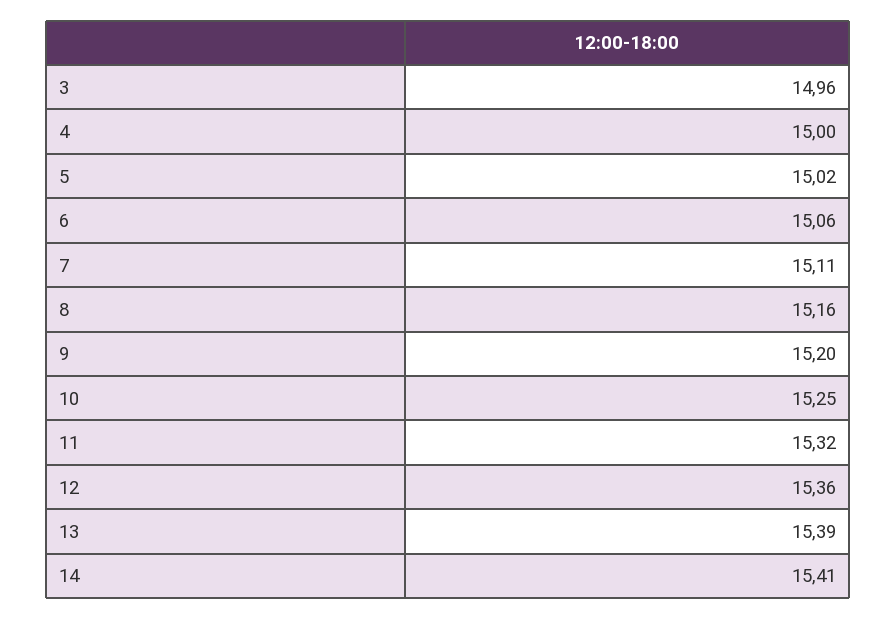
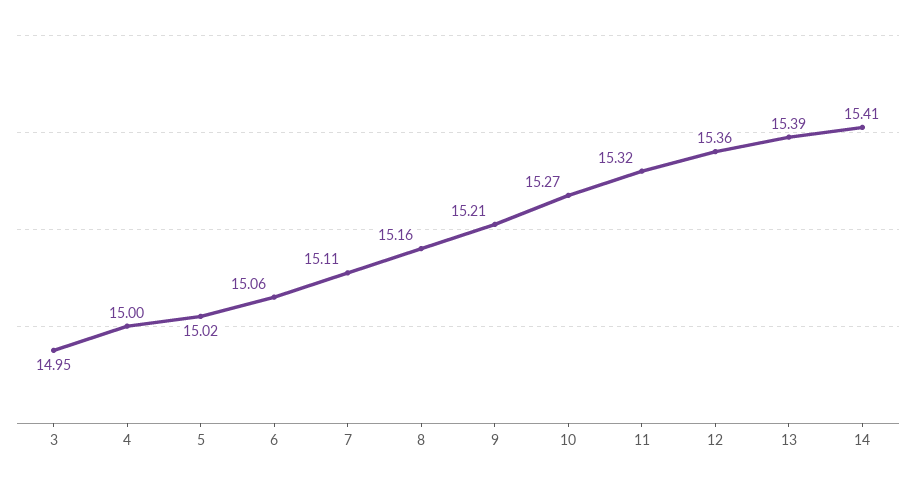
  {
-   "3": 14.96,
+   "3": 14.95,
    "4": 15,
    "5": 15.02,
    "6": 15.06,
    "7": 15.11,
    "8": 15.16,
-   "9": 15.2,
+   "9": 15.21,
-   "10": 15.25,
+   "10": 15.27,
    "11": 15.32,
    "12": 15.36,
    "13": 15.39,
    "14": 15.41
  }

